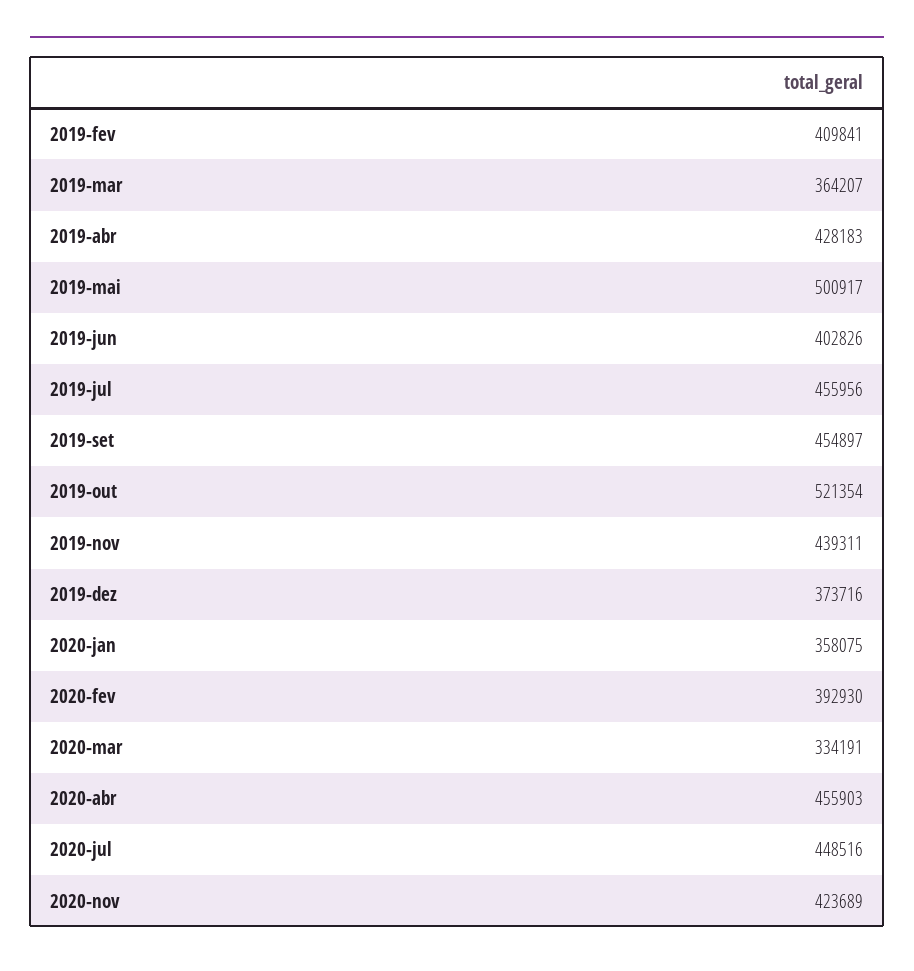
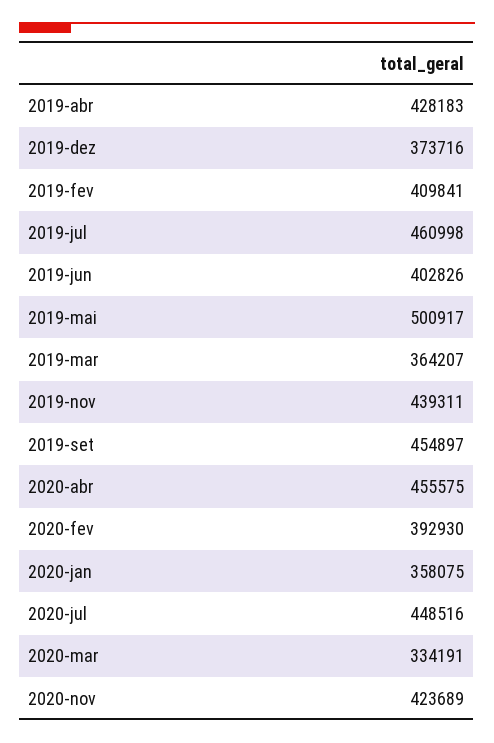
  {
    "2019-fev": 409841,
    "2019-mar": 364207,
    "2019-abr": 428183,
    "2019-mai": 500917,
    "2019-jun": 402826,
-   "2019-jul": 455956,
+   "2019-jul": 460998,
    "2019-set": 454897,
-   "2019-out": 521354,
    "2019-nov": 439311,
    "2019-dez": 373716,
    "2020-jan": 358075,
    "2020-fev": 392930,
    "2020-mar": 334191,
-   "2020-abr": 455903,
+   "2020-abr": 455575,
    "2020-jul": 448516,
    "2020-nov": 423689
  }

